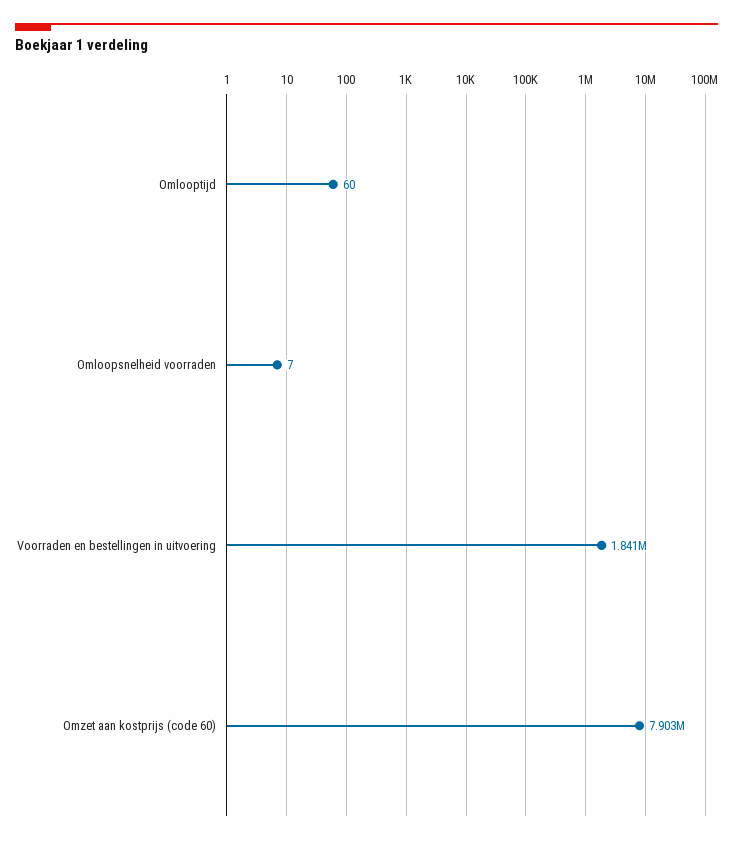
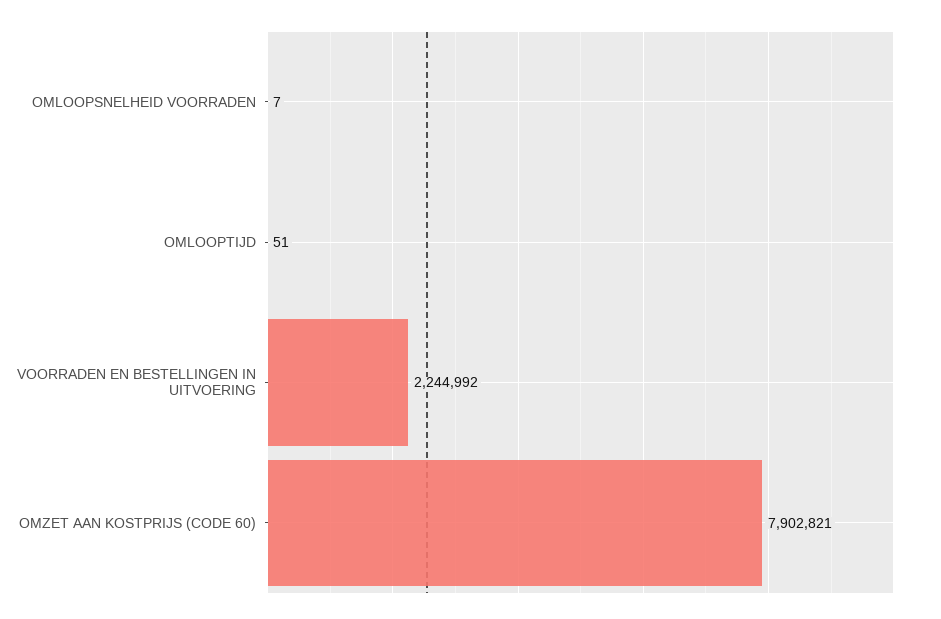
  {
-   "Omlooptijd": 60,
+   "Omlooptijd": 51,
    "Omloopsnelheid voorraden": 7,
-   "Voorraden en bestellingen in uitvoering": 1841000,
+   "Voorraden en bestellingen in uitvoering": 2244992,
    "Omzet aan kostprijs (code 60)": 7902821
  }

